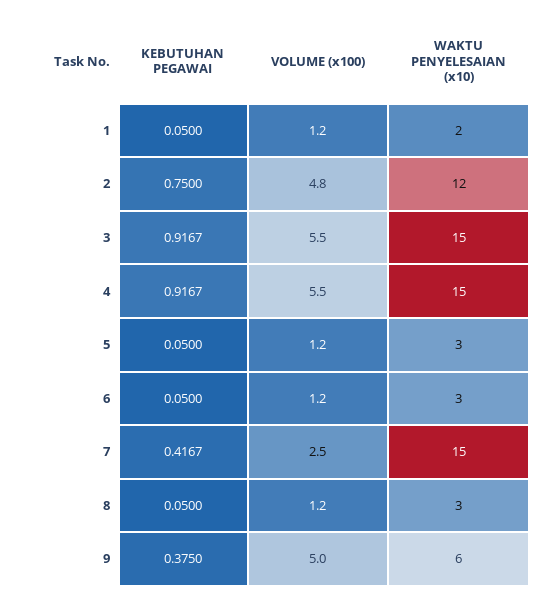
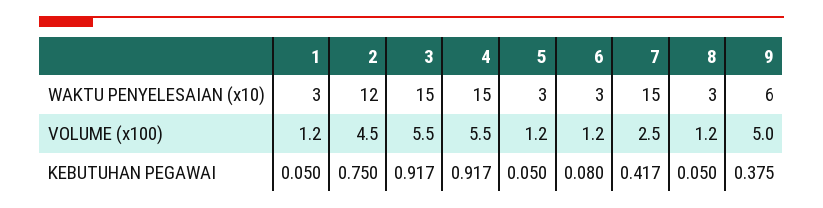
  {
    "KEBUTUHAN PEGAWAI": {
      "1": 0.05,
      "2": 0.75,
      "3": 0.9167,
      "4": 0.9167,
      "5": 0.05,
-     "6": 0.05,
+     "6": 0.08,
      "7": 0.4167,
      "8": 0.05,
      "9": 0.375
    },
    "VOLUME (x100)": {
      "1": 1.2,
-     "2": 4.8,
+     "2": 4.5,
      "3": 5.5,
      "4": 5.5,
      "5": 1.2,
      "6": 1.2,
      "7": 2.5,
      "8": 1.2,
      "9": 5
    },
    "WAKTU PENYELESAIAN (x10)": {
-     "1": 2,
+     "1": 3,
      "2": 12,
      "3": 15,
      "4": 15,
      "5": 3,
      "6": 3,
      "7": 15,
      "8": 3,
      "9": 6
    }
  }

